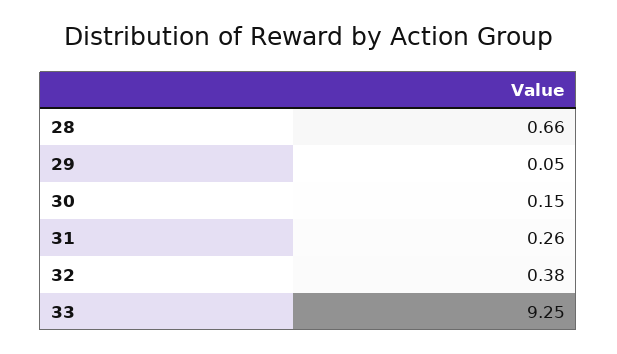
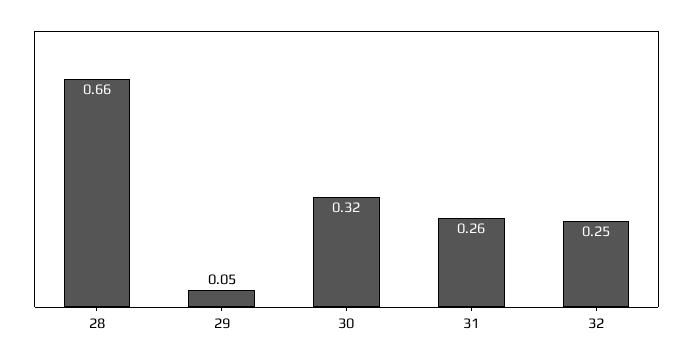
  {
    "28": 0.66,
    "29": 0.05,
-   "30": 0.15,
+   "30": 0.32,
    "31": 0.26,
-   "32": 0.38,
+   "32": 0.25
-   "33": 9.25
  }

